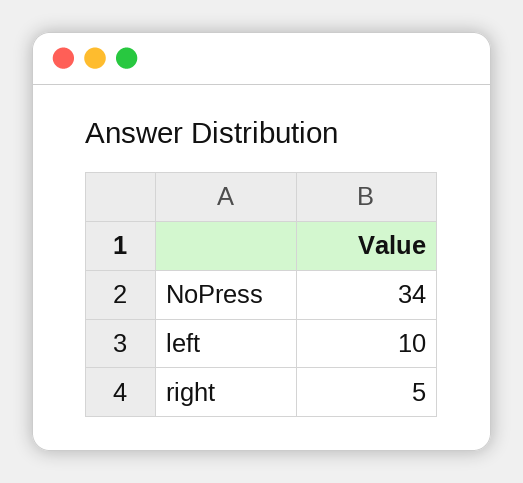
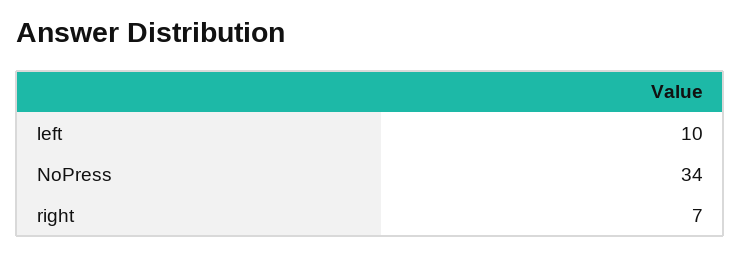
  {
    "NoPress": 34,
    "left": 10,
-   "right": 5
+   "right": 7
  }

